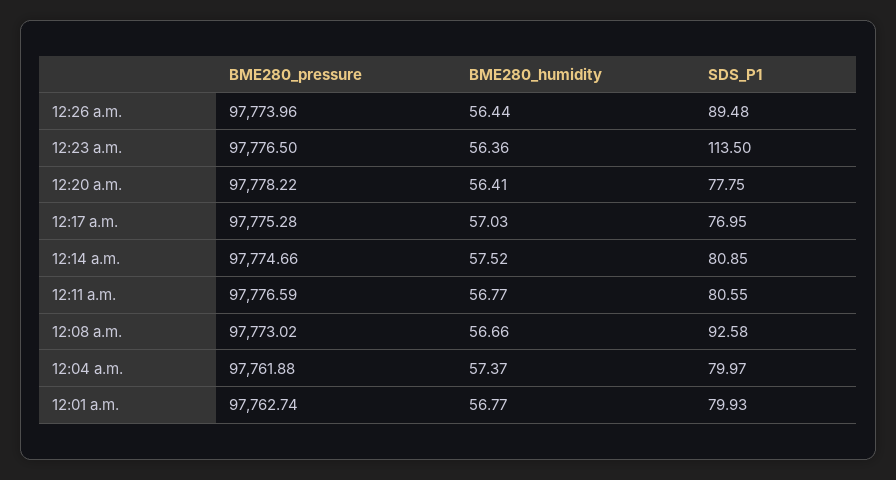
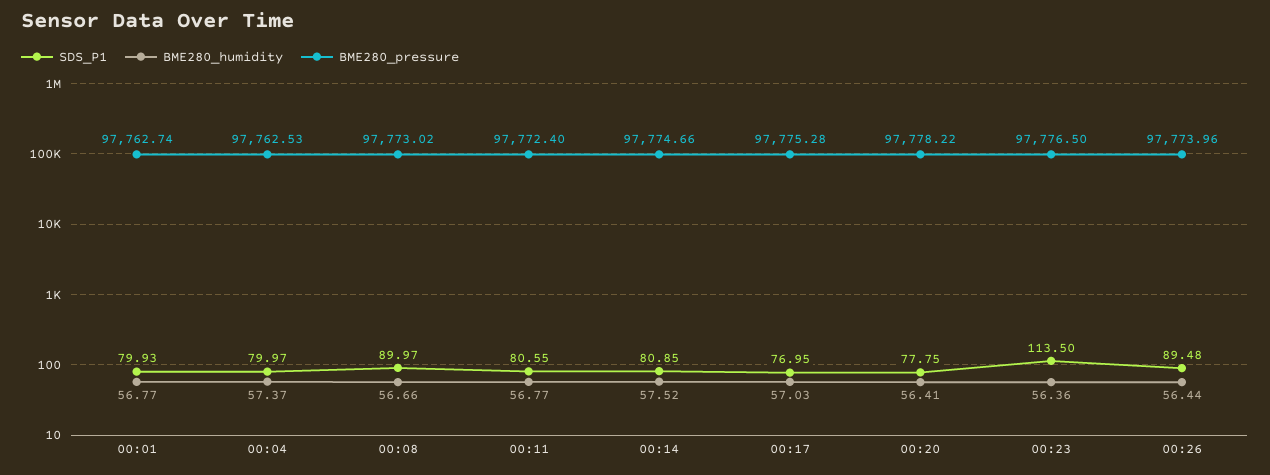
  {
    "BME280_pressure": {
      "12:26 a.m.": 97773.96,
      "12:23 a.m.": 97776.5,
      "12:20 a.m.": 97778.22,
      "12:17 a.m.": 97775.28,
      "12:14 a.m.": 97774.66,
-     "12:11 a.m.": 97776.59,
+     "12:11 a.m.": 97772.4,
      "12:08 a.m.": 97773.02,
-     "12:04 a.m.": 97761.88,
+     "12:04 a.m.": 97762.53,
      "12:01 a.m.": 97762.74
    },
    "BME280_humidity": {
      "12:26 a.m.": 56.44,
      "12:23 a.m.": 56.36,
      "12:20 a.m.": 56.41,
      "12:17 a.m.": 57.03,
      "12:14 a.m.": 57.52,
      "12:11 a.m.": 56.77,
      "12:08 a.m.": 56.66,
      "12:04 a.m.": 57.37,
      "12:01 a.m.": 56.77
    },
    "SDS_P1": {
      "12:26 a.m.": 89.48,
      "12:23 a.m.": 113.5,
      "12:20 a.m.": 77.75,
      "12:17 a.m.": 76.95,
      "12:14 a.m.": 80.85,
      "12:11 a.m.": 80.55,
-     "12:08 a.m.": 92.58,
+     "12:08 a.m.": 89.97,
      "12:04 a.m.": 79.97,
      "12:01 a.m.": 79.93
    }
  }

